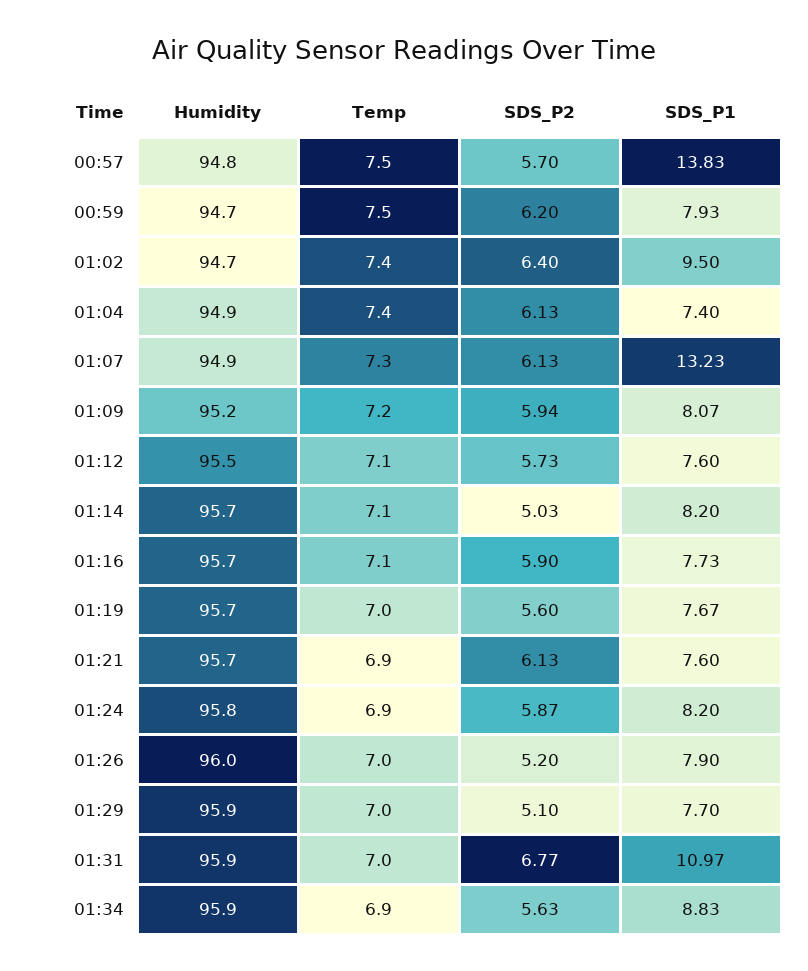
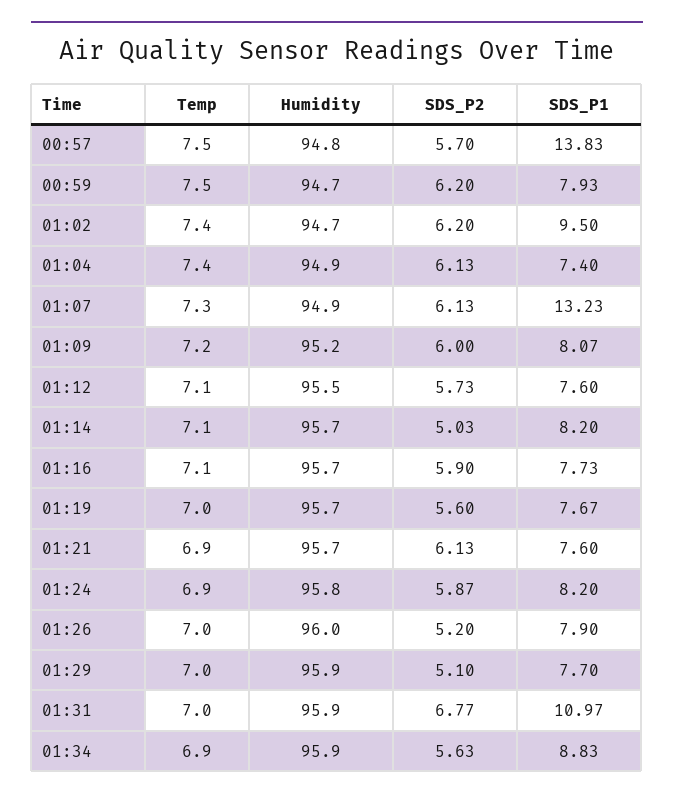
  {
    "Humidity": {
      "00:57": 94.8,
      "00:59": 94.7,
      "01:02": 94.7,
      "01:04": 94.9,
      "01:07": 94.9,
      "01:09": 95.2,
      "01:12": 95.5,
      "01:14": 95.7,
      "01:16": 95.7,
      "01:19": 95.7,
      "01:21": 95.7,
      "01:24": 95.8,
      "01:26": 96,
      "01:29": 95.9,
      "01:31": 95.9,
      "01:34": 95.9
    },
    "Temp": {
      "00:57": 7.5,
      "00:59": 7.5,
      "01:02": 7.4,
      "01:04": 7.4,
      "01:07": 7.3,
      "01:09": 7.2,
      "01:12": 7.1,
      "01:14": 7.1,
      "01:16": 7.1,
      "01:19": 7,
      "01:21": 6.9,
      "01:24": 6.9,
      "01:26": 7,
      "01:29": 7,
      "01:31": 7,
      "01:34": 6.9
    },
    "SDS_P2": {
      "00:57": 5.7,
      "00:59": 6.2,
-     "01:02": 6.4,
+     "01:02": 6.2,
      "01:04": 6.13,
      "01:07": 6.13,
-     "01:09": 5.94,
+     "01:09": 6,
      "01:12": 5.73,
      "01:14": 5.03,
      "01:16": 5.9,
      "01:19": 5.6,
      "01:21": 6.13,
      "01:24": 5.87,
      "01:26": 5.2,
      "01:29": 5.1,
      "01:31": 6.77,
      "01:34": 5.63
    },
    "SDS_P1": {
      "00:57": 13.83,
      "00:59": 7.93,
      "01:02": 9.5,
      "01:04": 7.4,
      "01:07": 13.23,
      "01:09": 8.07,
      "01:12": 7.6,
      "01:14": 8.2,
      "01:16": 7.73,
      "01:19": 7.67,
      "01:21": 7.6,
      "01:24": 8.2,
      "01:26": 7.9,
      "01:29": 7.7,
      "01:31": 10.97,
      "01:34": 8.83
    }
  }

